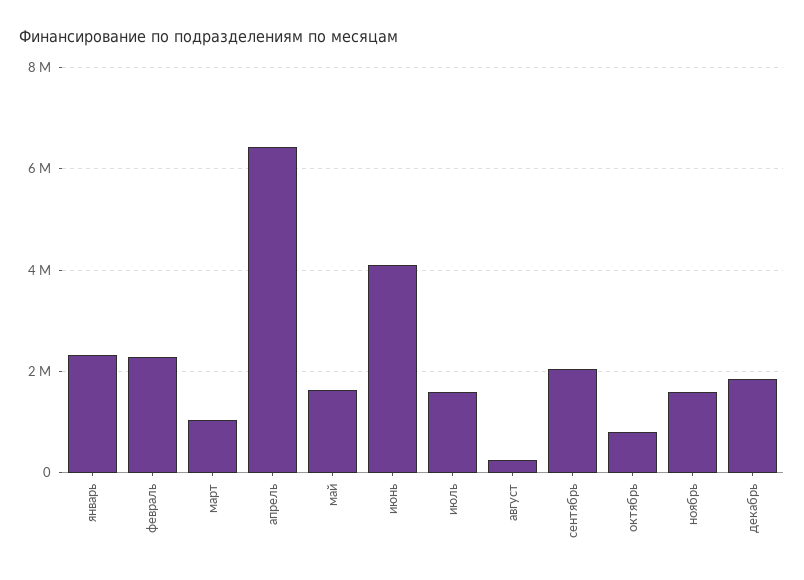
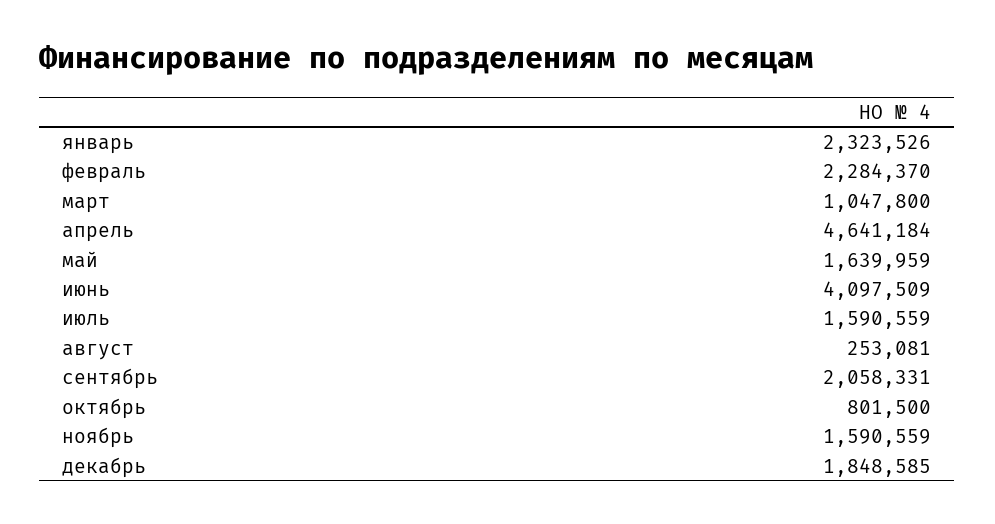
  {
    "январь": 2323526,
    "февраль": 2284370,
    "март": 1047800,
-   "апрель": 6400000,
+   "апрель": 4641184,
    "май": 1639959,
    "июнь": 4097509,
    "июль": 1590559,
    "август": 253081,
    "сентябрь": 2058331,
    "октябрь": 801500,
    "ноябрь": 1590559,
    "декабрь": 1848585
  }

